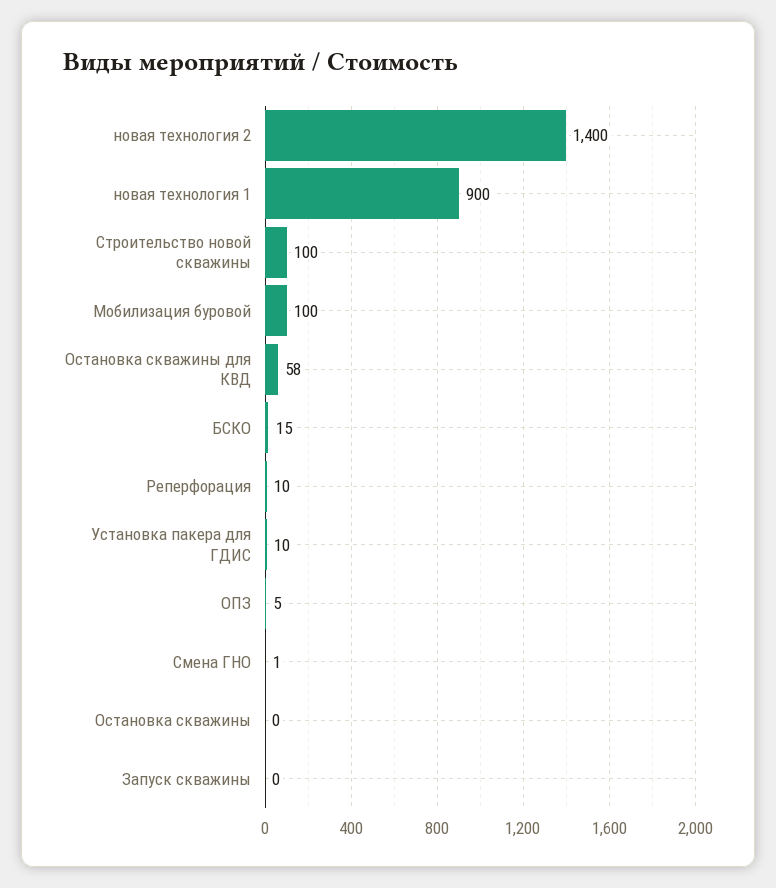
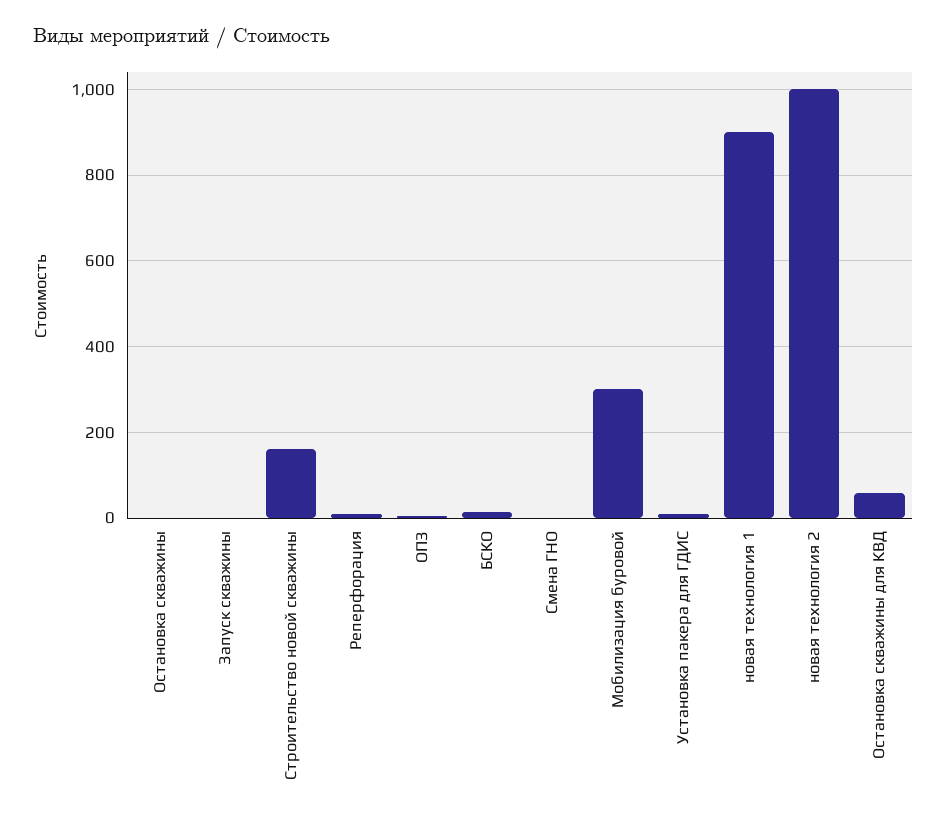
  {
-   "новая технология 2": 1400,
+   "новая технология 2": 1000,
    "новая технология 1": 900,
-   "Строительство новой скважины": 100,
+   "Строительство новой скважины": 160,
-   "Мобилизация буровой": 100,
+   "Мобилизация буровой": 300,
    "Остановка скважины для КВД": 58,
    "БСКО": 15,
    "Реперфорация": 10,
    "Установка пакера для ГДИС": 10,
    "ОПЗ": 5,
    "Смена ГНО": 1,
    "Остановка скважины": 0,
    "Запуск скважины": 0
  }

